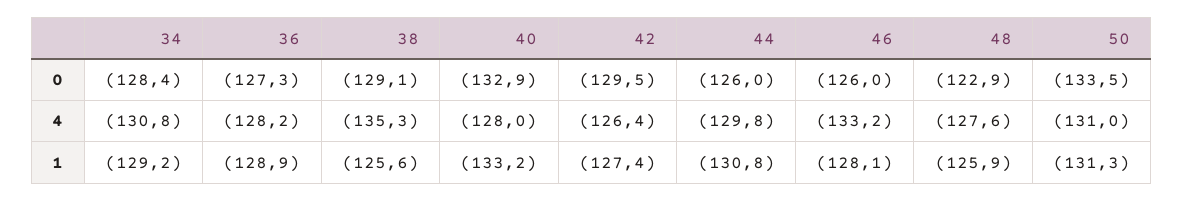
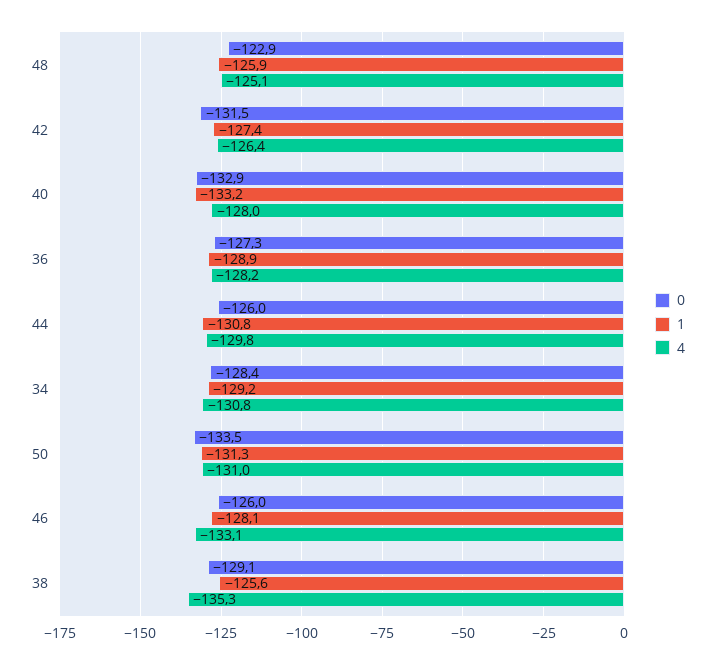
  {
    "0": {
      "34": -128.4,
      "36": -127.3,
      "38": -129.1,
      "40": -132.9,
-     "42": -129.5,
+     "42": -131.5,
      "44": -126,
      "46": -126,
      "48": -122.9,
      "50": -133.5
    },
    "4": {
      "34": -130.8,
      "36": -128.2,
      "38": -135.3,
      "40": -128,
      "42": -126.4,
      "44": -129.8,
-     "46": -133.2,
+     "46": -133.1,
-     "48": -127.6,
+     "48": -125.1,
      "50": -131
    },
    "1": {
      "34": -129.2,
      "36": -128.9,
      "38": -125.6,
      "40": -133.2,
      "42": -127.4,
      "44": -130.8,
      "46": -128.1,
      "48": -125.9,
      "50": -131.3
    }
  }

